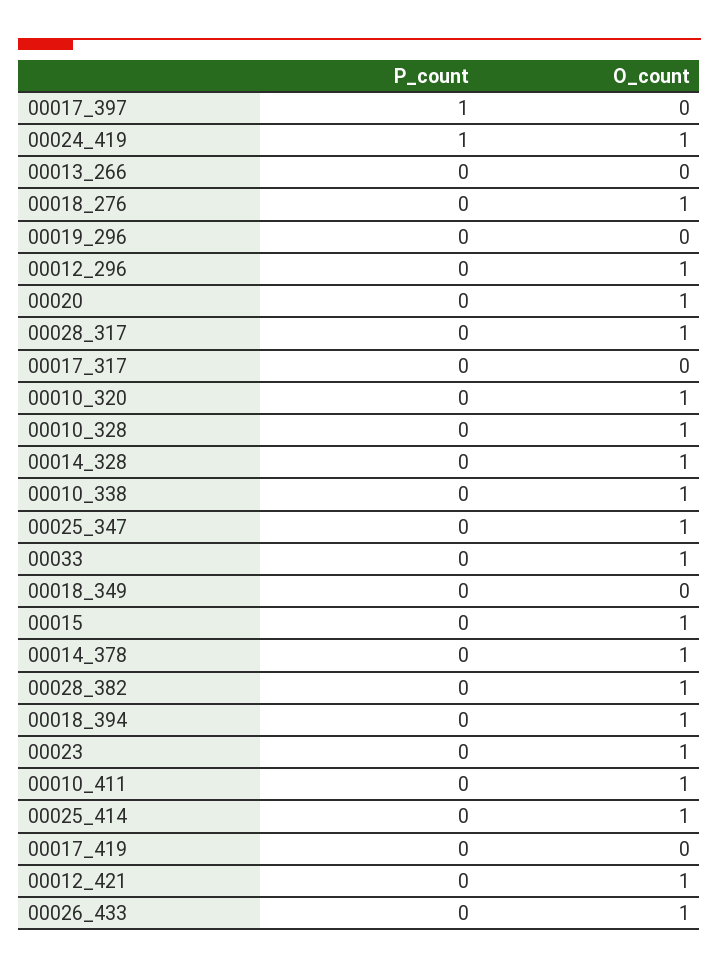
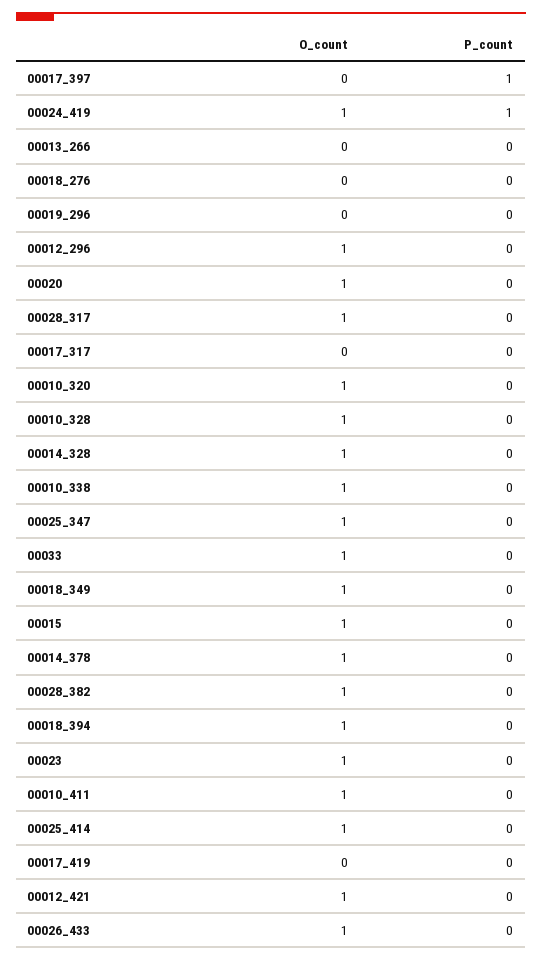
  {
    "P_count": {
      "00017_397": 1,
      "00024_419": 1,
      "00013_266": 0,
      "00018_276": 0,
      "00019_296": 0,
      "00012_296": 0,
      "00020": 0,
      "00028_317": 0,
      "00017_317": 0,
      "00010_320": 0,
      "00010_328": 0,
      "00014_328": 0,
      "00010_338": 0,
      "00025_347": 0,
      "00033": 0,
      "00018_349": 0,
      "00015": 0,
      "00014_378": 0,
      "00028_382": 0,
      "00018_394": 0,
      "00023": 0,
      "00010_411": 0,
      "00025_414": 0,
      "00017_419": 0,
      "00012_421": 0,
      "00026_433": 0
    },
    "O_count": {
      "00017_397": 0,
      "00024_419": 1,
      "00013_266": 0,
-     "00018_276": 1,
+     "00018_276": 0,
      "00019_296": 0,
      "00012_296": 1,
      "00020": 1,
      "00028_317": 1,
      "00017_317": 0,
      "00010_320": 1,
      "00010_328": 1,
      "00014_328": 1,
      "00010_338": 1,
      "00025_347": 1,
      "00033": 1,
-     "00018_349": 0,
+     "00018_349": 1,
      "00015": 1,
      "00014_378": 1,
      "00028_382": 1,
      "00018_394": 1,
      "00023": 1,
      "00010_411": 1,
      "00025_414": 1,
      "00017_419": 0,
      "00012_421": 1,
      "00026_433": 1
    }
  }

